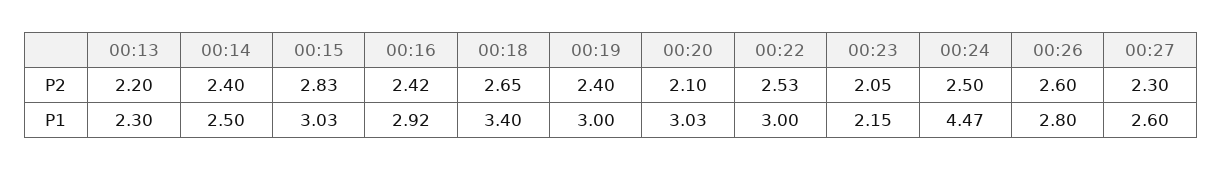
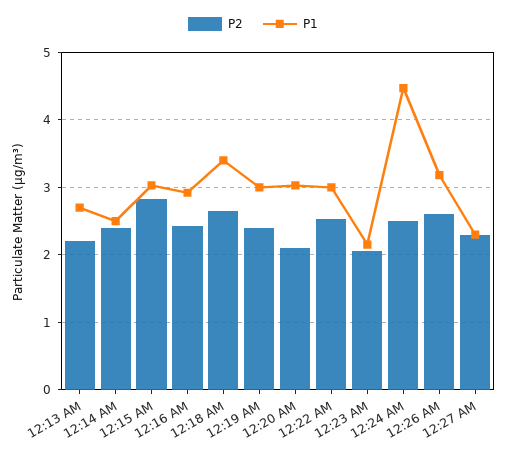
  {
    "P2": {
      "00:13": 2.2,
      "00:14": 2.4,
      "00:15": 2.83,
      "00:16": 2.42,
      "00:18": 2.65,
      "00:19": 2.4,
      "00:20": 2.1,
      "00:22": 2.53,
      "00:23": 2.05,
      "00:24": 2.5,
      "00:26": 2.6,
      "00:27": 2.3
    },
    "P1": {
-     "00:13": 2.3,
+     "00:13": 2.7,
      "00:14": 2.5,
      "00:15": 3.03,
      "00:16": 2.92,
      "00:18": 3.4,
      "00:19": 3,
      "00:20": 3.03,
      "00:22": 3,
      "00:23": 2.15,
      "00:24": 4.47,
-     "00:26": 2.8,
+     "00:26": 3.2,
-     "00:27": 2.6
+     "00:27": 2.3
    }
  }

